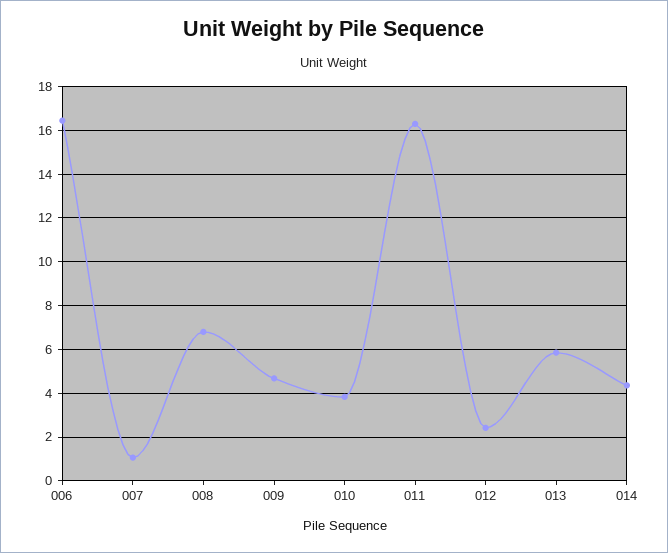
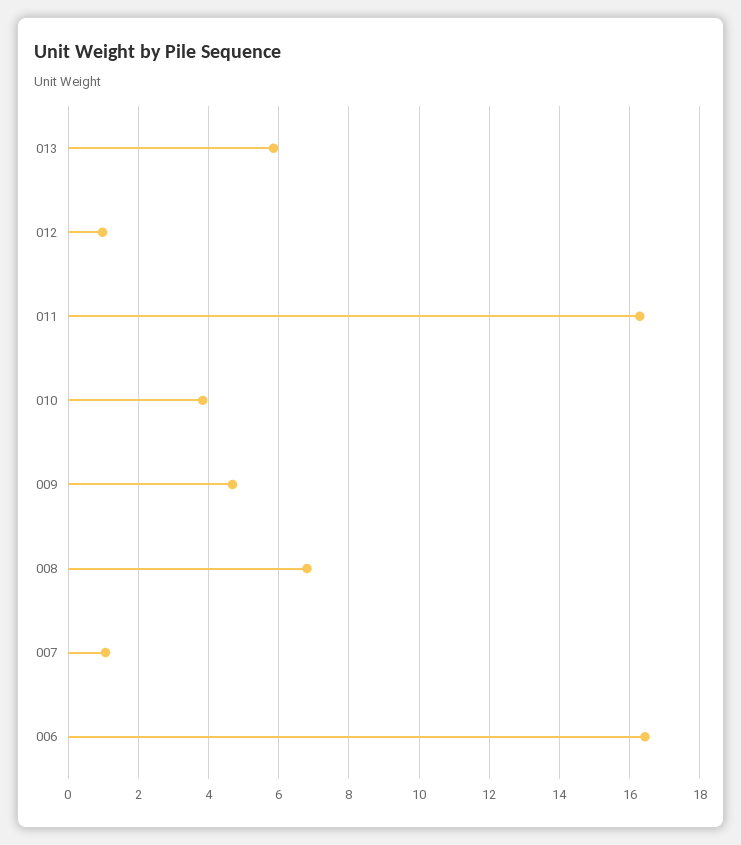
  {
    "006": 16.4,
    "007": 1,
    "008": 6.8,
    "009": 4.6,
    "010": 3.8,
    "011": 16.2,
-   "012": 2.5,
+   "012": 1,
-   "013": 5.8,
+   "013": 5.8
-   "014": 4.5
  }

